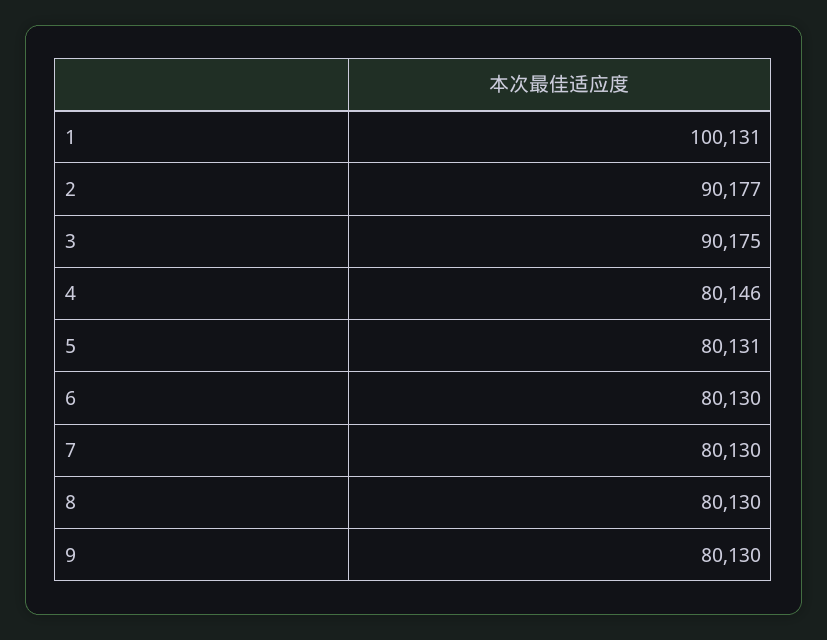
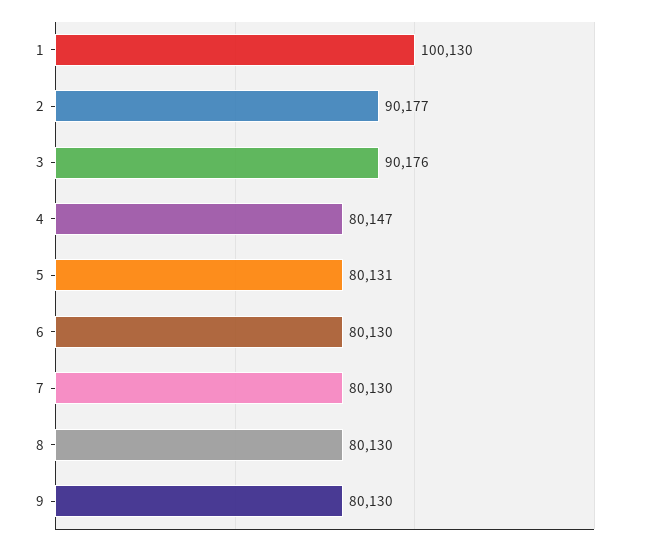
  {
-   "1": 100131,
+   "1": 100130,
    "2": 90177,
-   "3": 90175,
+   "3": 90176,
-   "4": 80146,
+   "4": 80147,
    "5": 80131,
    "6": 80130,
    "7": 80130,
    "8": 80130,
    "9": 80130
  }

